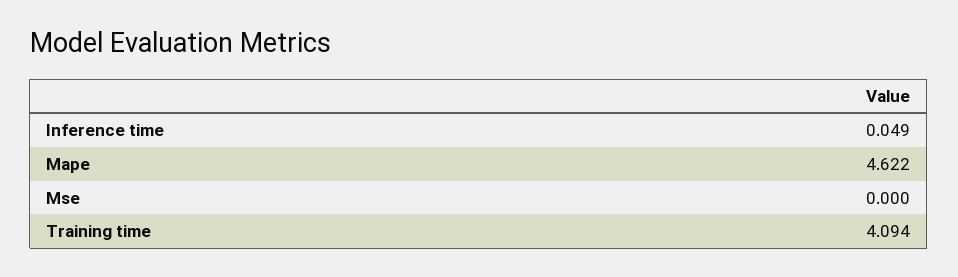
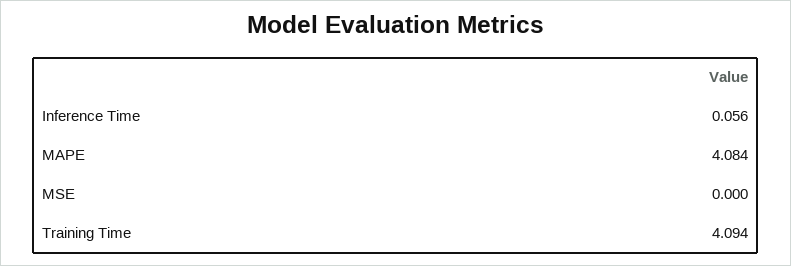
  {
-   "Inference time": 0.049,
+   "Inference time": 0.056,
-   "Mape": 4.622,
+   "Mape": 4.084,
    "Mse": 0,
    "Training time": 4.094
  }

